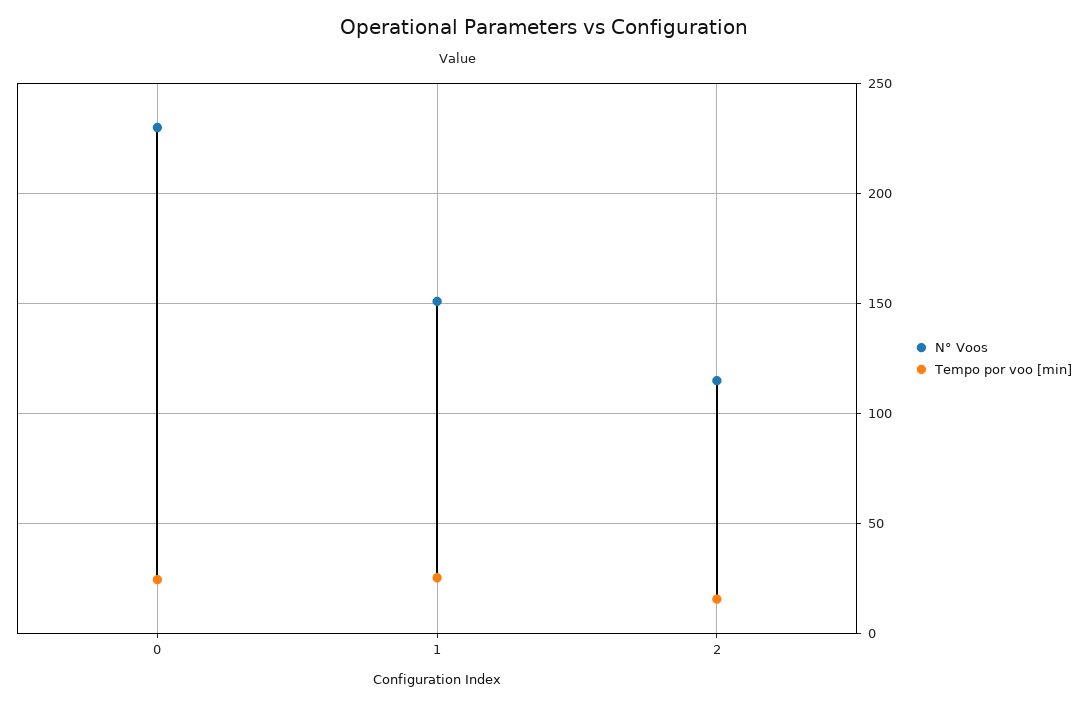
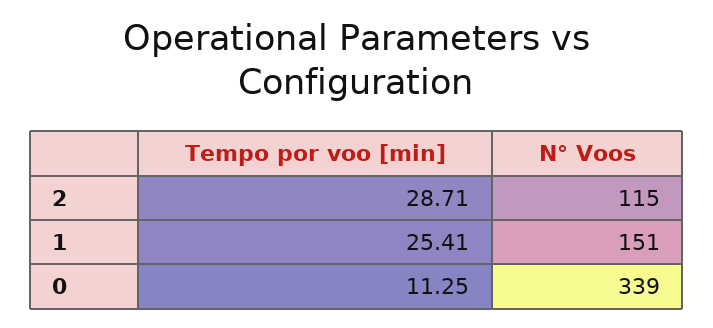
  {
    "N° Voos": {
-     "0": 230,
+     "0": 339,
      "1": 151,
      "2": 115
    },
    "Tempo por voo [min]": {
-     "0": 25,
+     "0": 11.25,
      "1": 25.41,
-     "2": 15
+     "2": 28.71
    }
  }

